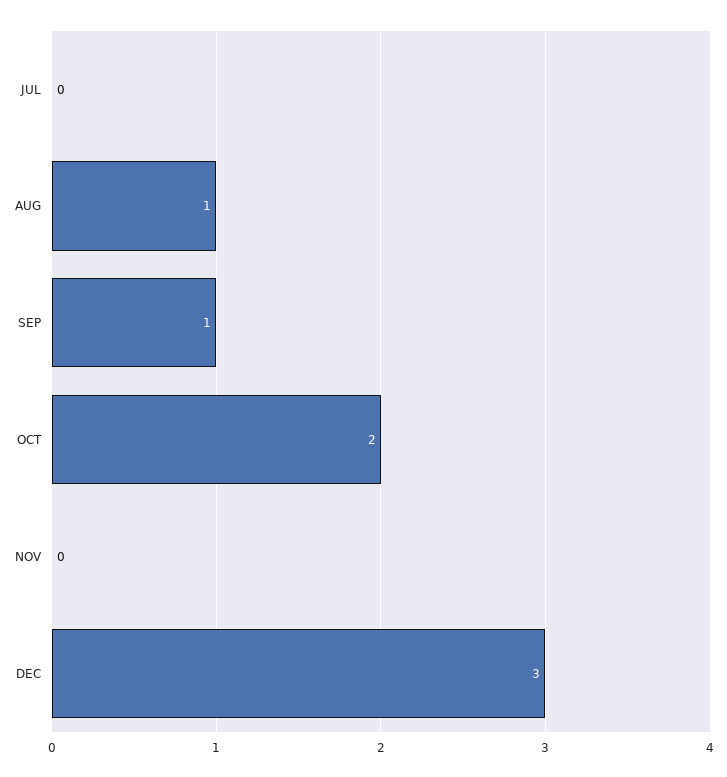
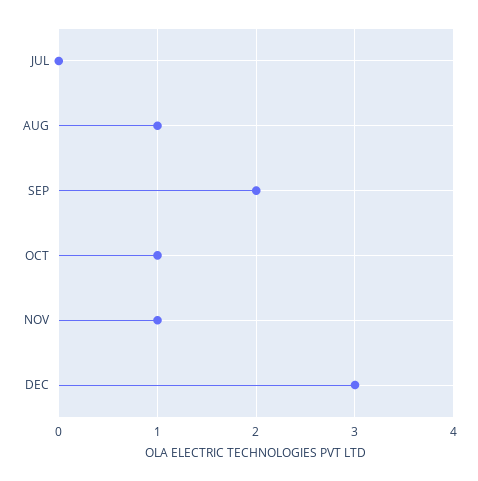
  {
    "JUL": 0,
    "AUG": 1,
-   "SEP": 1,
+   "SEP": 2,
-   "OCT": 2,
+   "OCT": 1,
-   "NOV": 0,
+   "NOV": 1,
    "DEC": 3
  }

